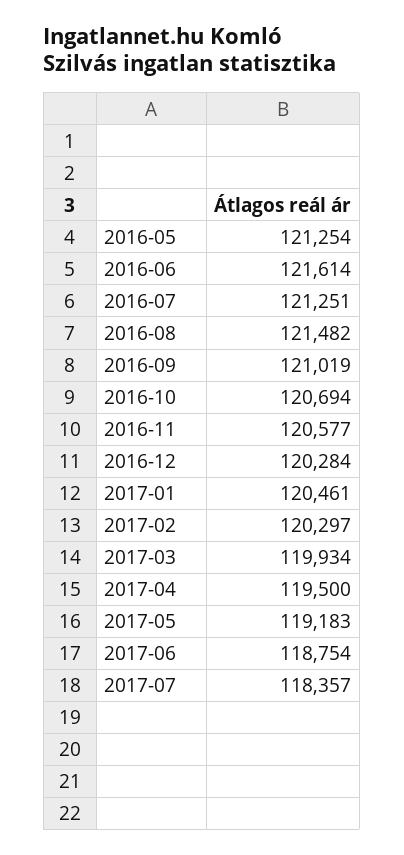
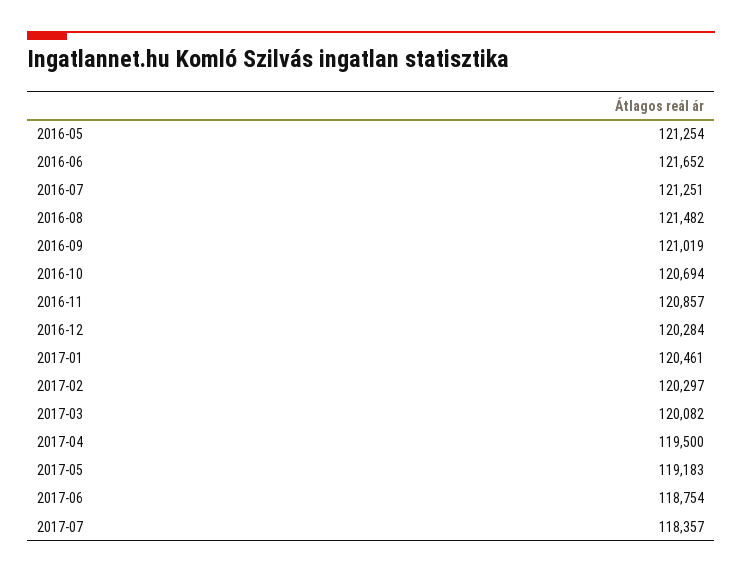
  {
    "2016-05": 121254,
-   "2016-06": 121614,
+   "2016-06": 121652,
    "2016-07": 121251,
    "2016-08": 121482,
    "2016-09": 121019,
    "2016-10": 120694,
-   "2016-11": 120577,
+   "2016-11": 120857,
    "2016-12": 120284,
    "2017-01": 120461,
    "2017-02": 120297,
-   "2017-03": 119934,
+   "2017-03": 120082,
    "2017-04": 119500,
    "2017-05": 119183,
    "2017-06": 118754,
    "2017-07": 118357
  }

